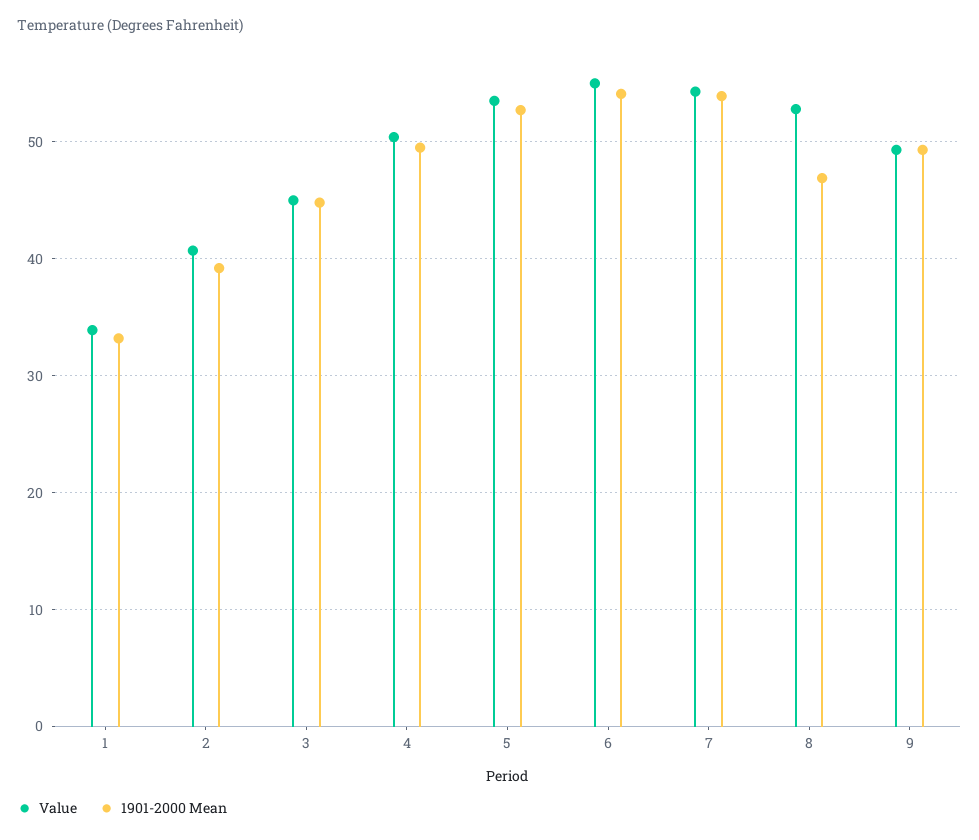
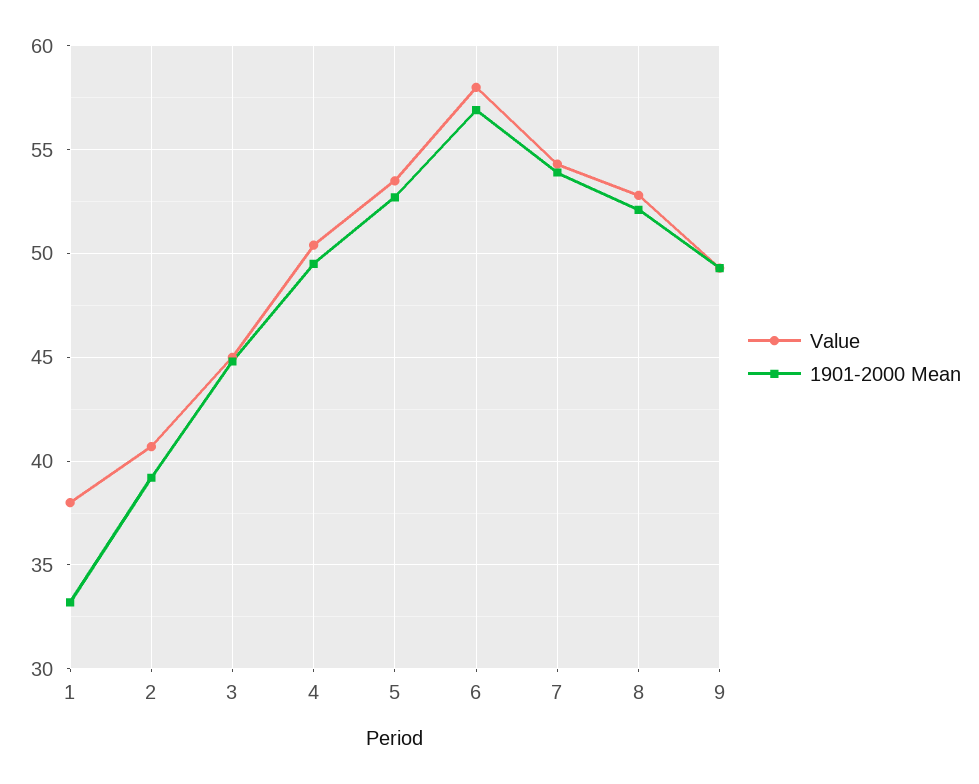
  {
    "Value": {
-     "1": 34,
+     "1": 38,
      "2": 40.5,
      "3": 45,
      "4": 50.5,
      "5": 53.5,
-     "6": 55,
+     "6": 58,
      "7": 54.5,
      "8": 53,
      "9": 49.5
    },
    "1901-2000 Mean": {
      "1": 33,
      "2": 39,
      "3": 45,
      "4": 49.5,
      "5": 52.5,
-     "6": 54,
+     "6": 57,
      "7": 54,
-     "8": 47,
+     "8": 52,
      "9": 49.5
    }
  }

